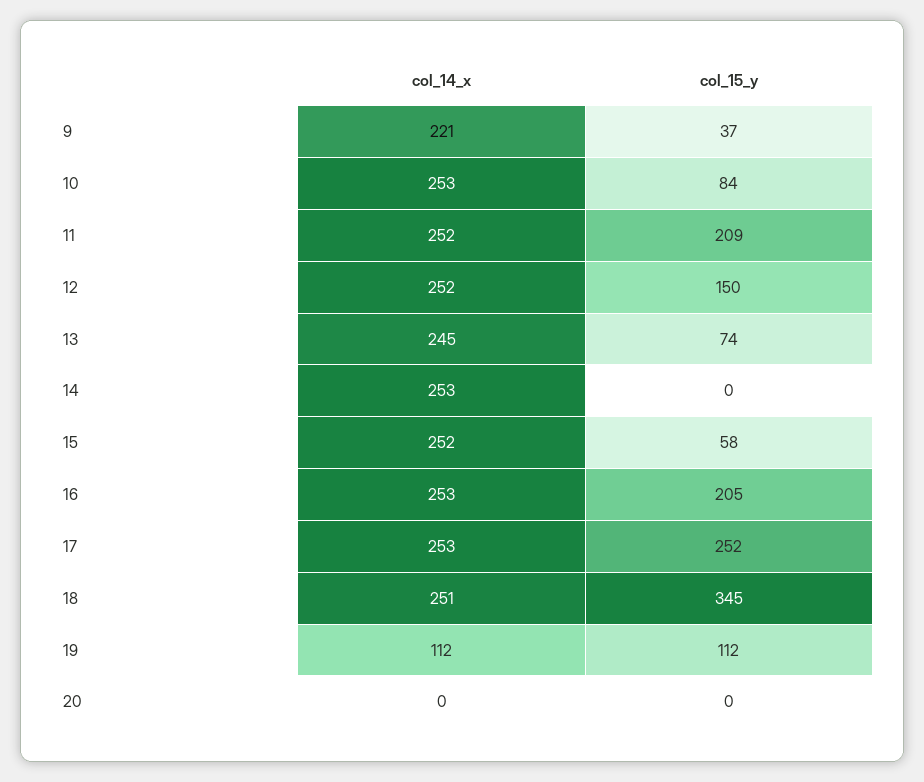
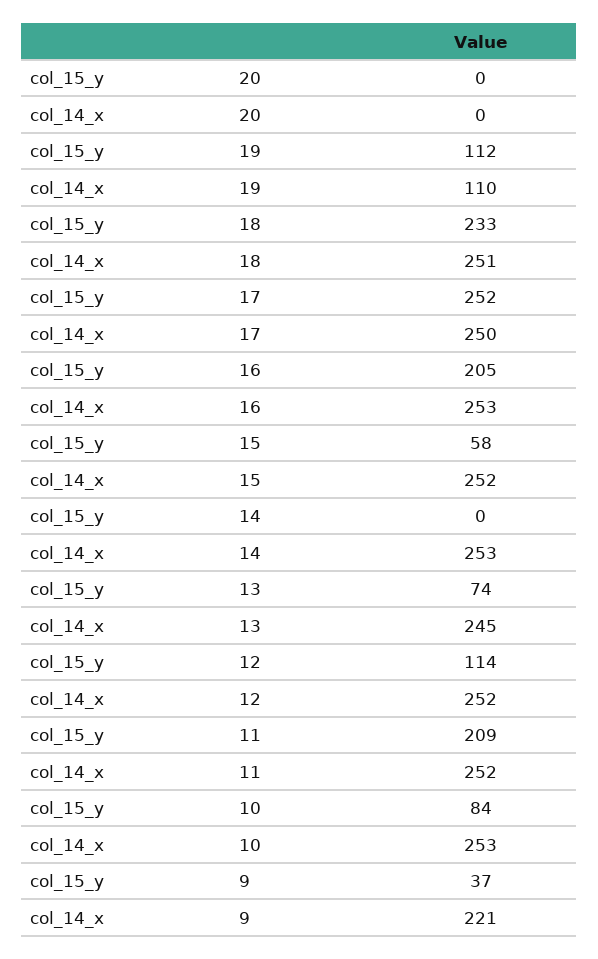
  {
    "col_14_x": {
      "9": 221,
      "10": 253,
      "11": 252,
      "12": 252,
      "13": 245,
      "14": 253,
      "15": 252,
      "16": 253,
-     "17": 253,
+     "17": 250,
      "18": 251,
-     "19": 112,
+     "19": 110,
      "20": 0
    },
    "col_15_y": {
      "9": 37,
      "10": 84,
      "11": 209,
-     "12": 150,
+     "12": 114,
      "13": 74,
      "14": 0,
      "15": 58,
      "16": 205,
      "17": 252,
-     "18": 345,
+     "18": 233,
      "19": 112,
      "20": 0
    }
  }

